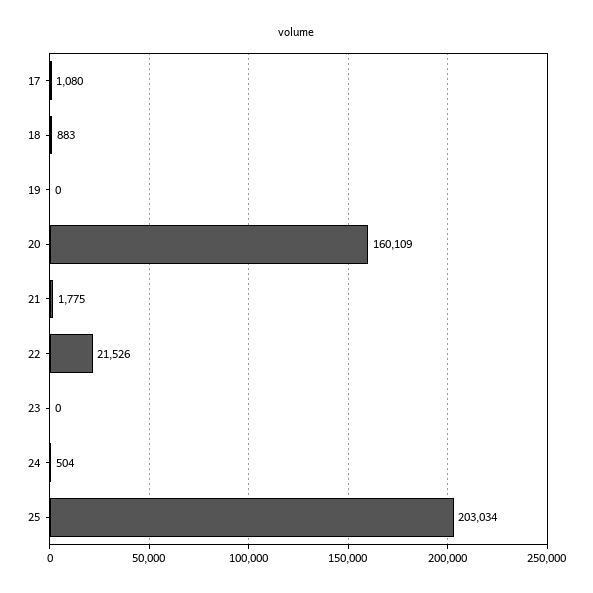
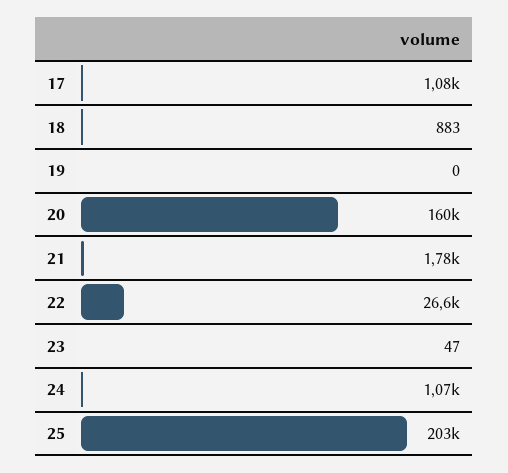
  {
    "17": 1080,
    "18": 883,
    "19": 0,
    "20": 160109,
    "21": 1775,
-   "22": 21526,
+   "22": 26600,
-   "23": 0,
+   "23": 47,
-   "24": 504,
+   "24": 1070,
    "25": 203034
  }

